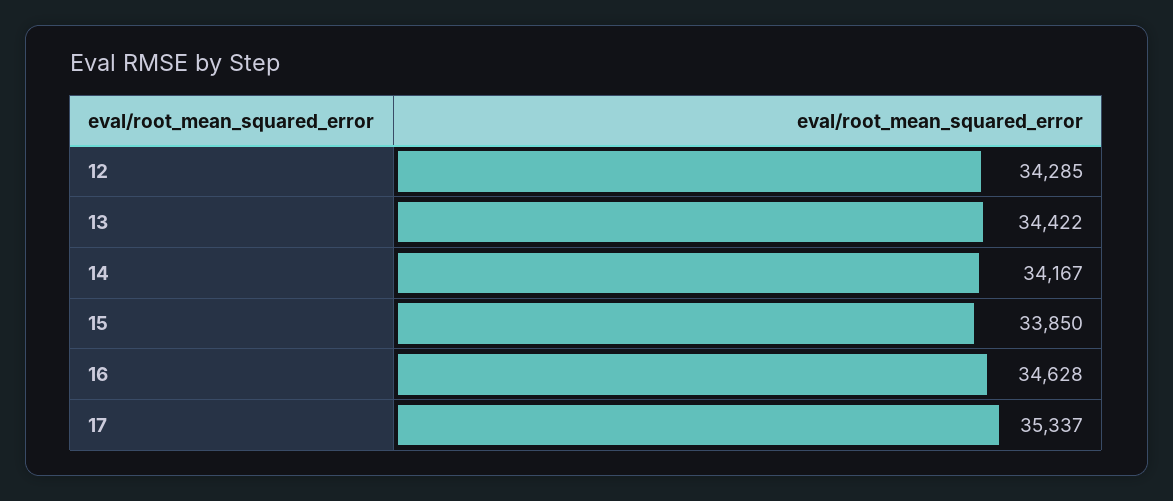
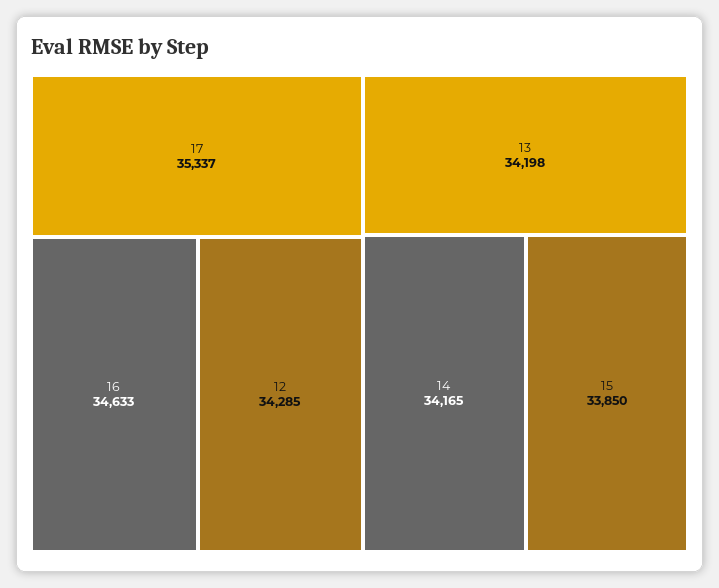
  {
    "12": 34285,
-   "13": 34422,
+   "13": 34198,
-   "14": 34167,
+   "14": 34165,
    "15": 33850,
-   "16": 34628,
+   "16": 34633,
    "17": 35337
  }

